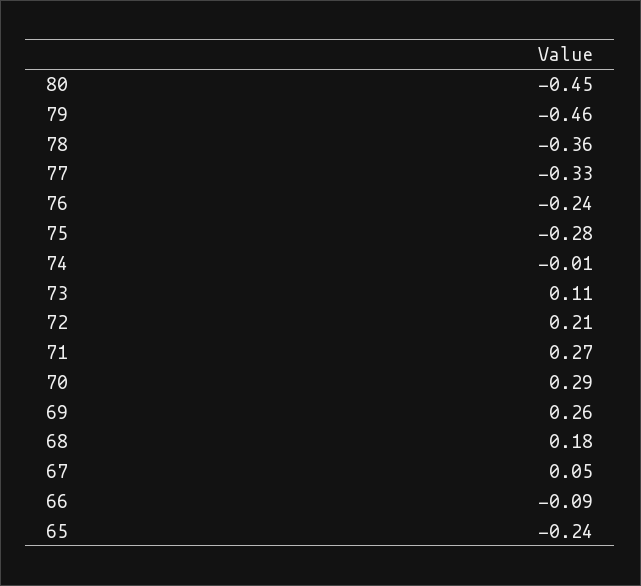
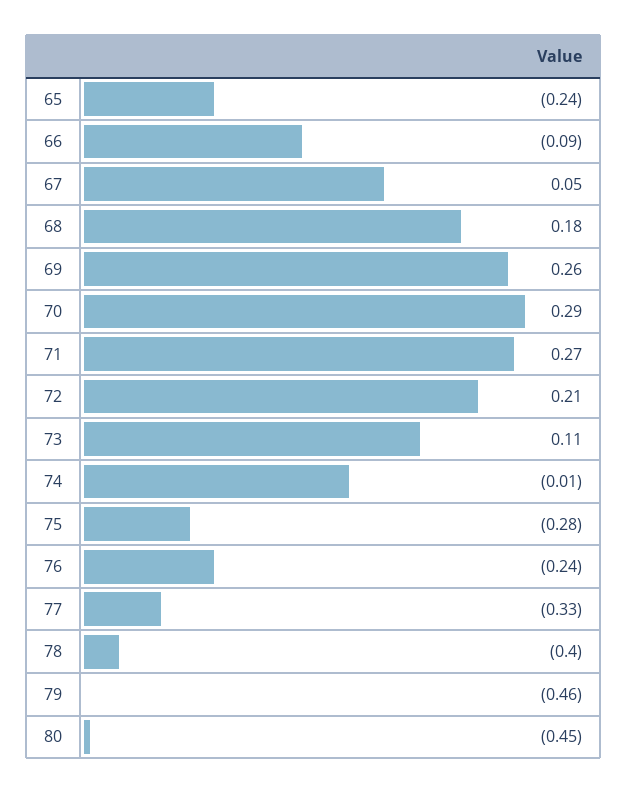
  {
    "80": -0.45,
    "79": -0.46,
-   "78": -0.36,
+   "78": -0.4,
    "77": -0.33,
    "76": -0.24,
    "75": -0.28,
    "74": -0.01,
    "73": 0.11,
    "72": 0.21,
    "71": 0.27,
    "70": 0.29,
    "69": 0.26,
    "68": 0.18,
    "67": 0.05,
    "66": -0.09,
    "65": -0.24
  }

